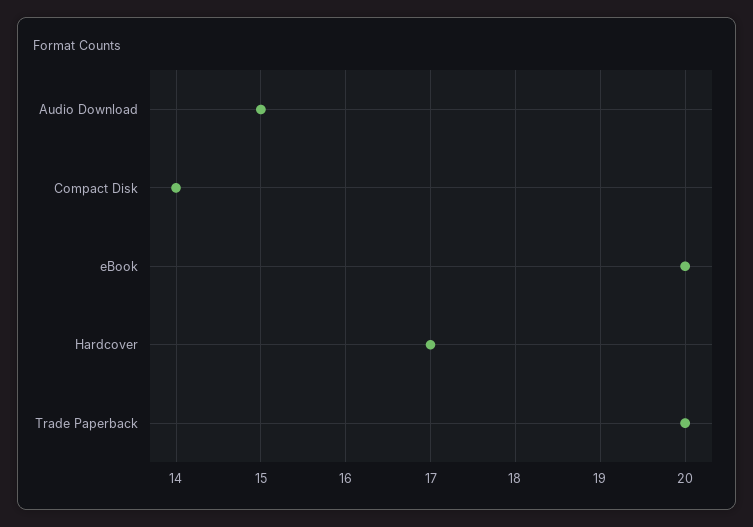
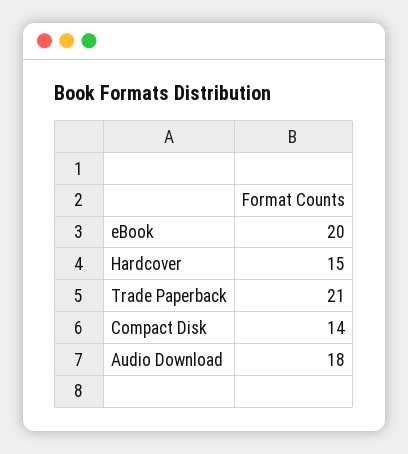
  {
-   "Audio Download": 15,
+   "Audio Download": 18,
    "Compact Disk": 14,
    "eBook": 20,
-   "Hardcover": 17,
+   "Hardcover": 15,
-   "Trade Paperback": 20
+   "Trade Paperback": 21
  }

